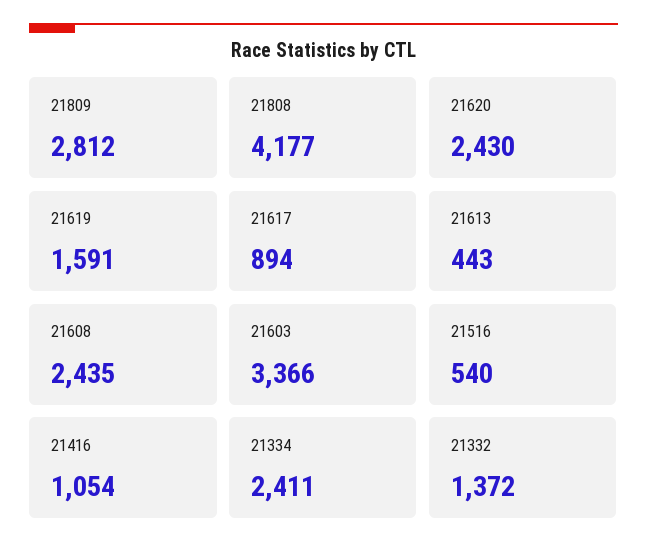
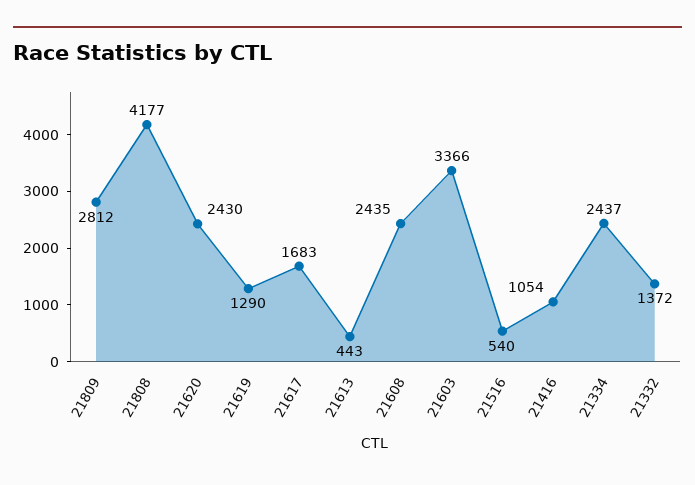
  {
    "21809": 2812,
    "21808": 4177,
    "21620": 2430,
-   "21619": 1591,
+   "21619": 1290,
-   "21617": 894,
+   "21617": 1683,
    "21613": 443,
    "21608": 2435,
    "21603": 3366,
    "21516": 540,
    "21416": 1054,
-   "21334": 2411,
+   "21334": 2437,
    "21332": 1372
  }

